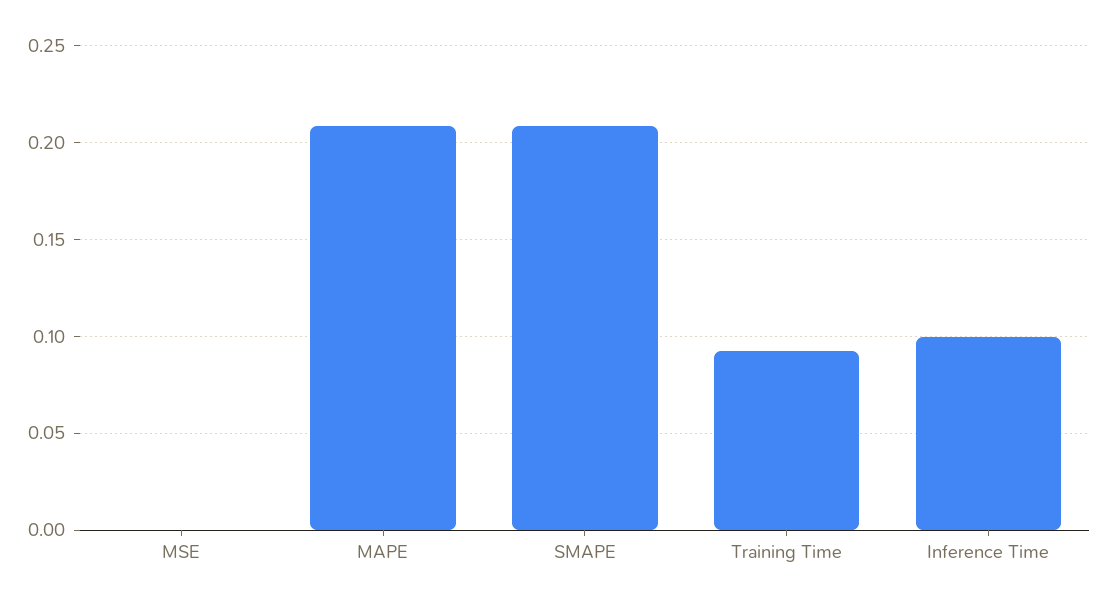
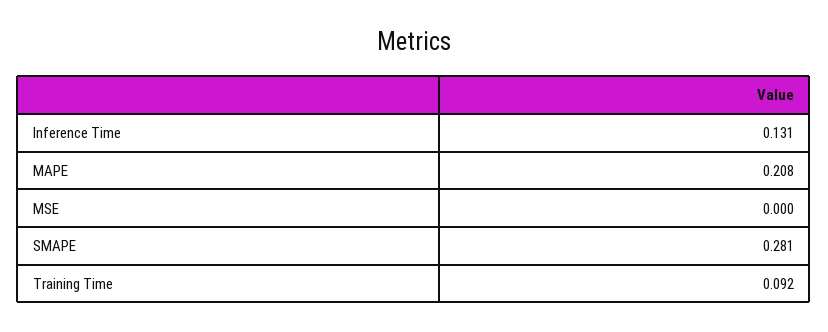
  {
    "MSE": 0,
    "MAPE": 0.208,
-   "SMAPE": 0.21,
+   "SMAPE": 0.281,
    "Training Time": 0.092,
-   "Inference Time": 0.1
+   "Inference Time": 0.131
  }

